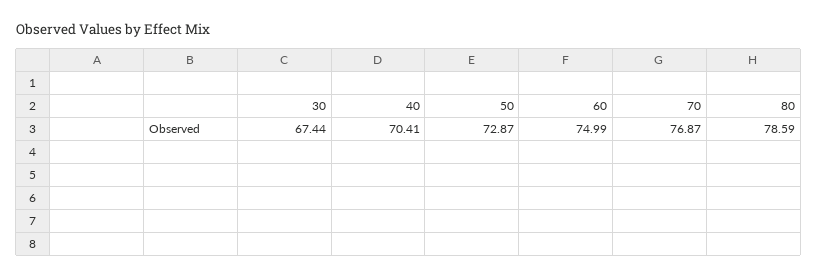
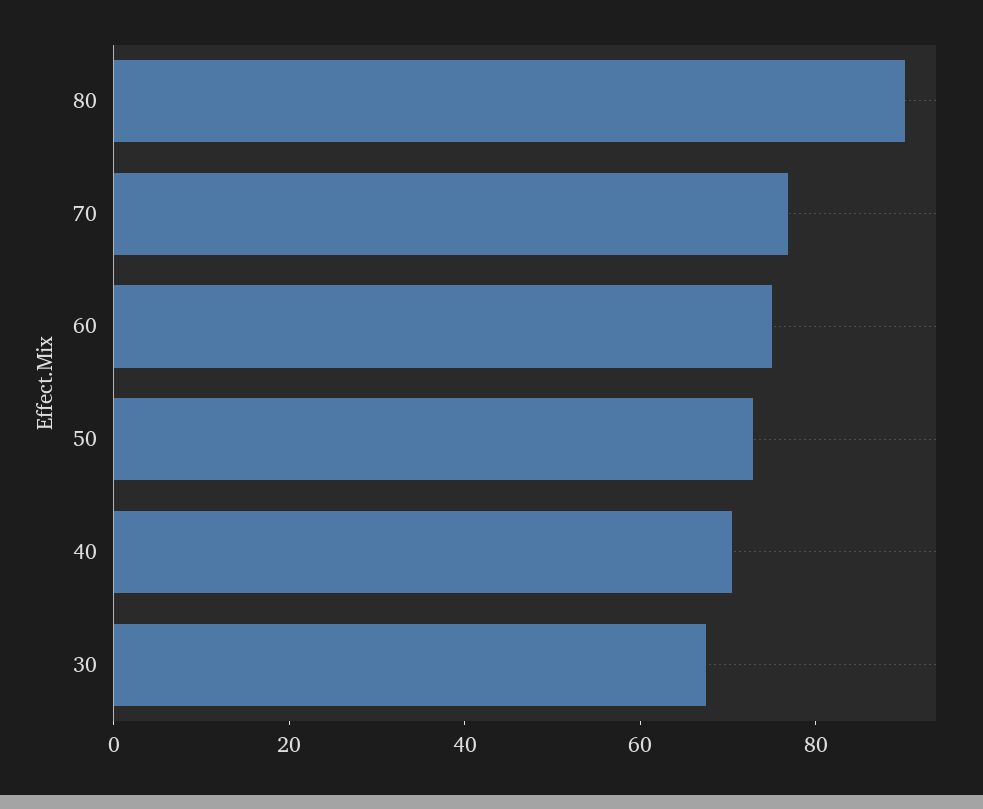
  {
    "30": 67.44,
    "40": 70.41,
    "50": 72.87,
    "60": 74.99,
    "70": 76.87,
-   "80": 78.59
+   "80": 90
  }

